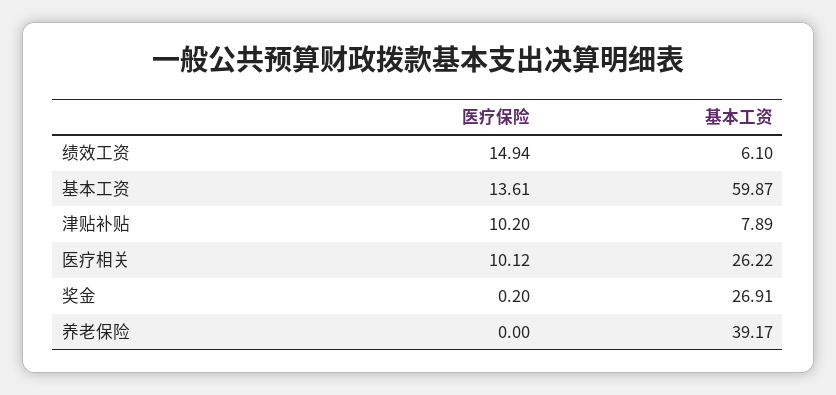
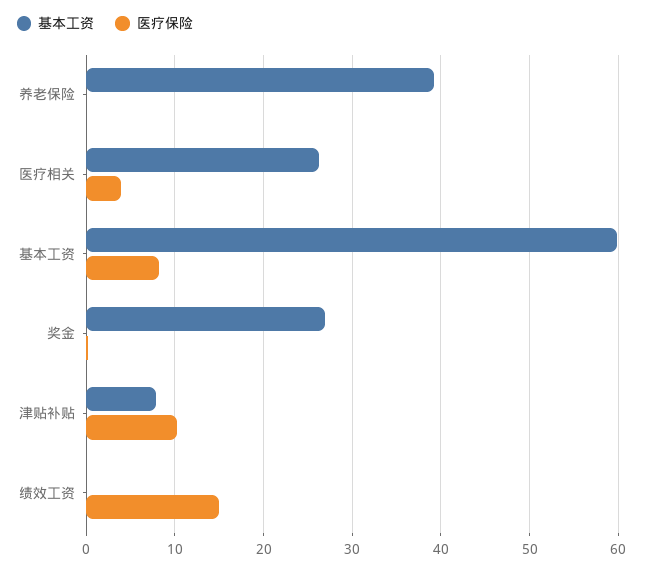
  {
    "医疗保险": {
      "绩效工资": 14.94,
-     "基本工资": 13.61,
+     "基本工资": 8,
      "津贴补贴": 10.2,
-     "医疗相关": 10.12,
+     "医疗相关": 4,
      "奖金": 0.2,
      "养老保险": 0
    },
    "基本工资": {
-     "绩效工资": 6.1,
+     "绩效工资": 0,
      "基本工资": 59.87,
      "津贴补贴": 7.89,
      "医疗相关": 26.22,
      "奖金": 26.91,
      "养老保险": 39.17
    }
  }

